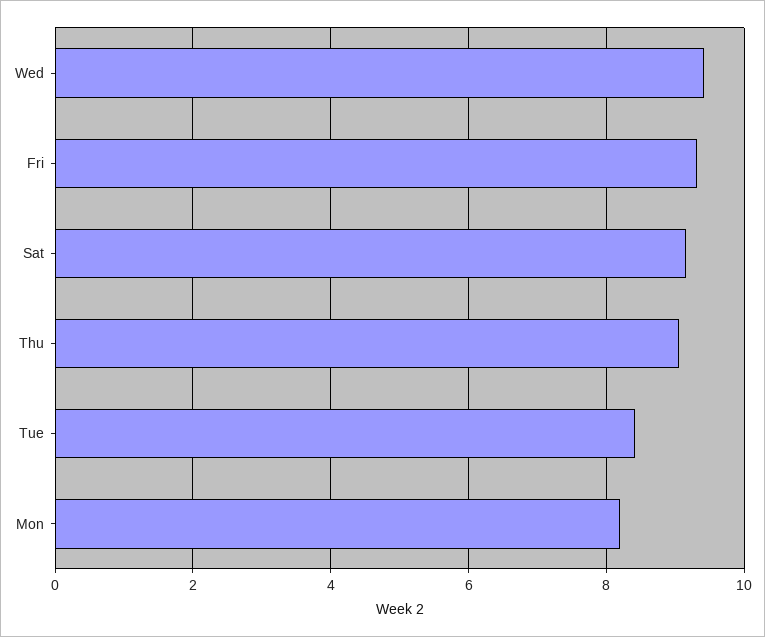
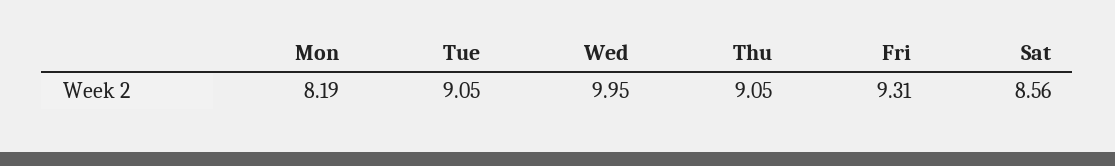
  {
-   "Wed": 9.4,
+   "Wed": 9.95,
    "Fri": 9.31,
-   "Sat": 9.2,
+   "Sat": 8.56,
    "Thu": 9.05,
-   "Tue": 8.4,
+   "Tue": 9.05,
    "Mon": 8.19
  }

